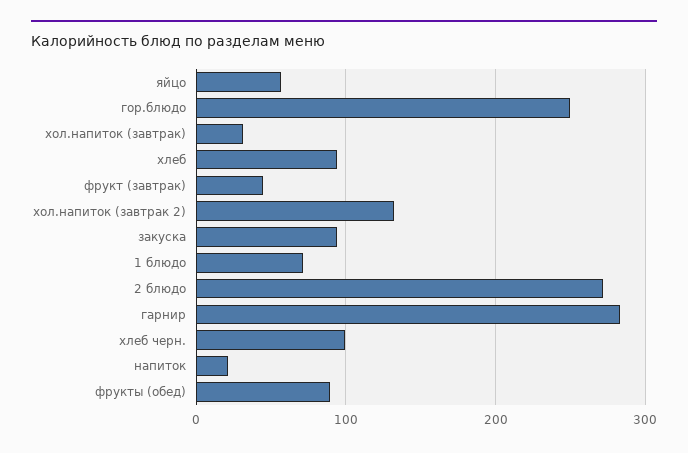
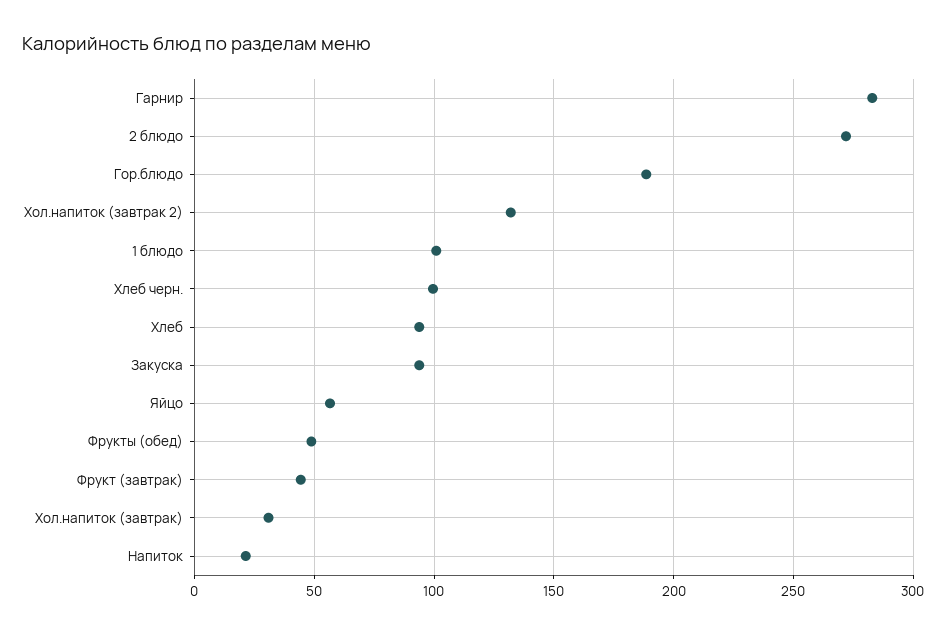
  {
    "яйцо": 55,
-   "гор.блюдо": 250,
+   "гор.блюдо": 190,
    "хол.напиток (завтрак)": 30,
    "хлеб": 95,
    "фрукт (завтрак)": 45,
    "хол.напиток (завтрак 2)": 130,
    "закуска": 95,
-   "1 блюдо": 70,
+   "1 блюдо": 100,
    "2 блюдо": 270,
    "гарнир": 285,
    "хлеб черн.": 100,
    "напиток": 20,
-   "фрукты (обед)": 90
+   "фрукты (обед)": 50
  }

